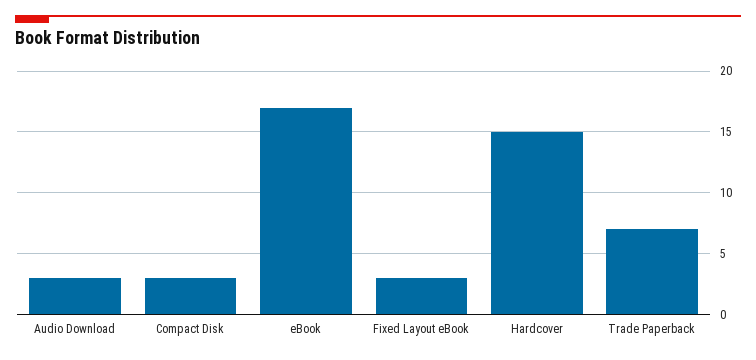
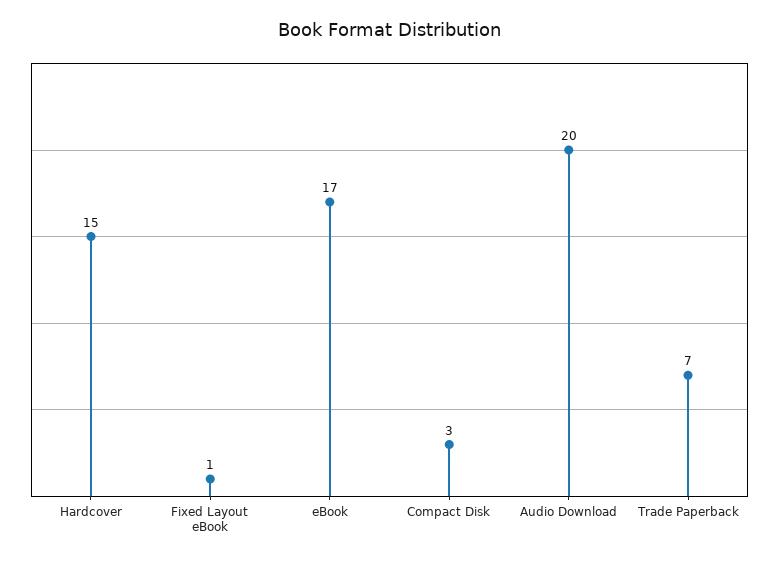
  {
-   "Audio Download": 3,
+   "Audio Download": 20,
    "Compact Disk": 3,
    "eBook": 17,
-   "Fixed Layout eBook": 3,
+   "Fixed Layout eBook": 1,
    "Hardcover": 15,
    "Trade Paperback": 7
  }

